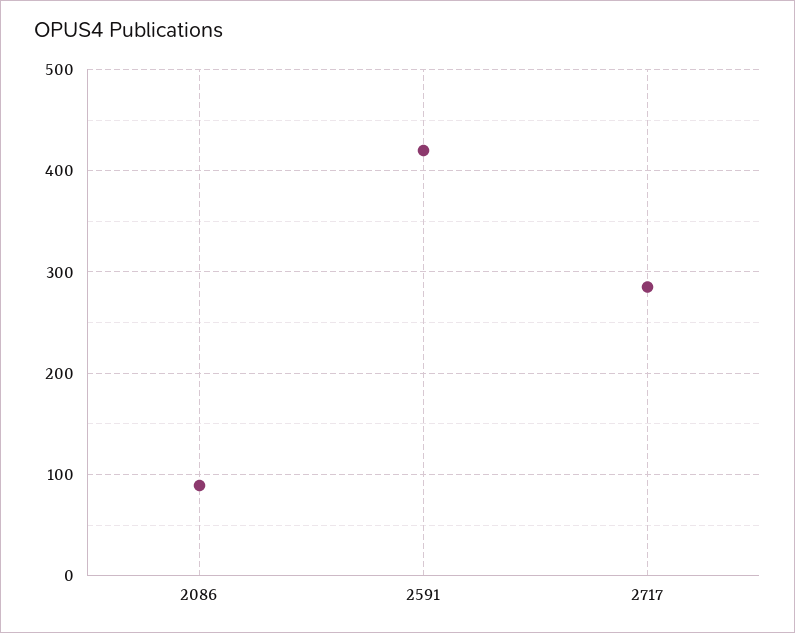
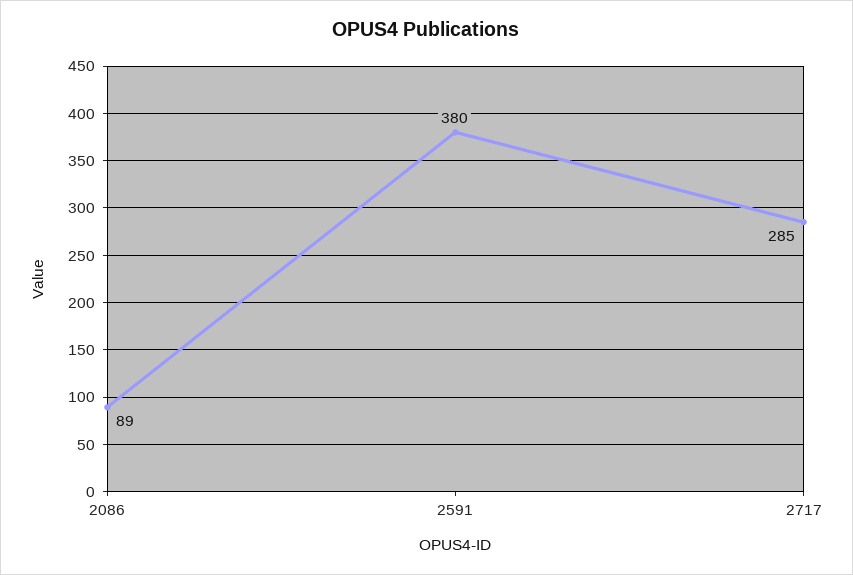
  {
    "2086": 89,
-   "2591": 420,
+   "2591": 380,
    "2717": 285
  }

